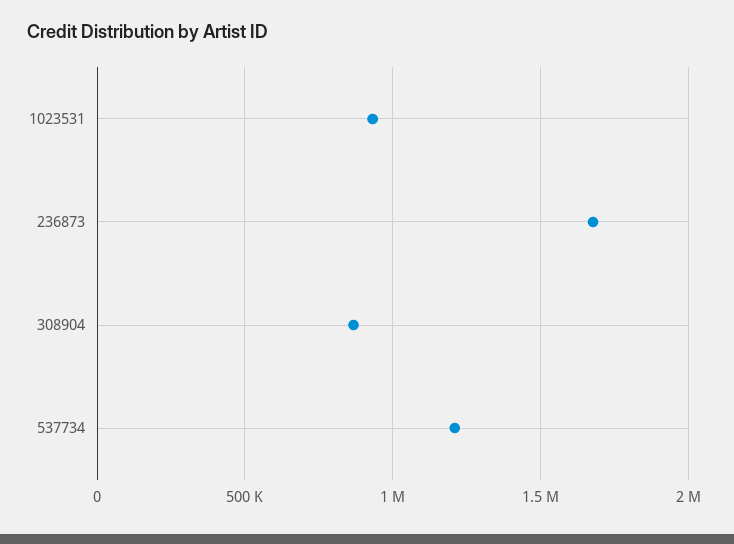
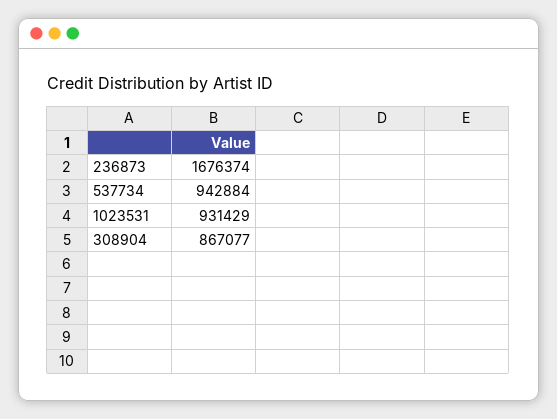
  {
    "1023531": 931429,
    "236873": 1676374,
    "308904": 867077,
-   "537734": 1200000
+   "537734": 942884
  }

